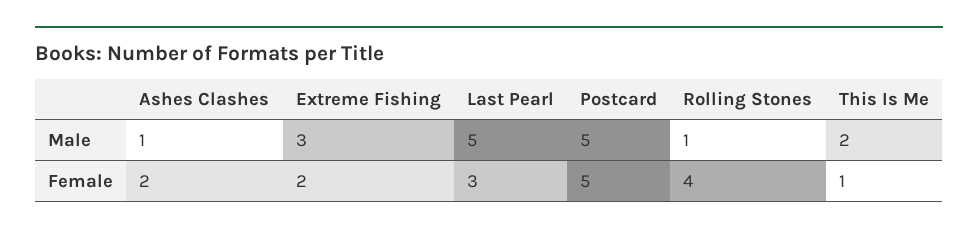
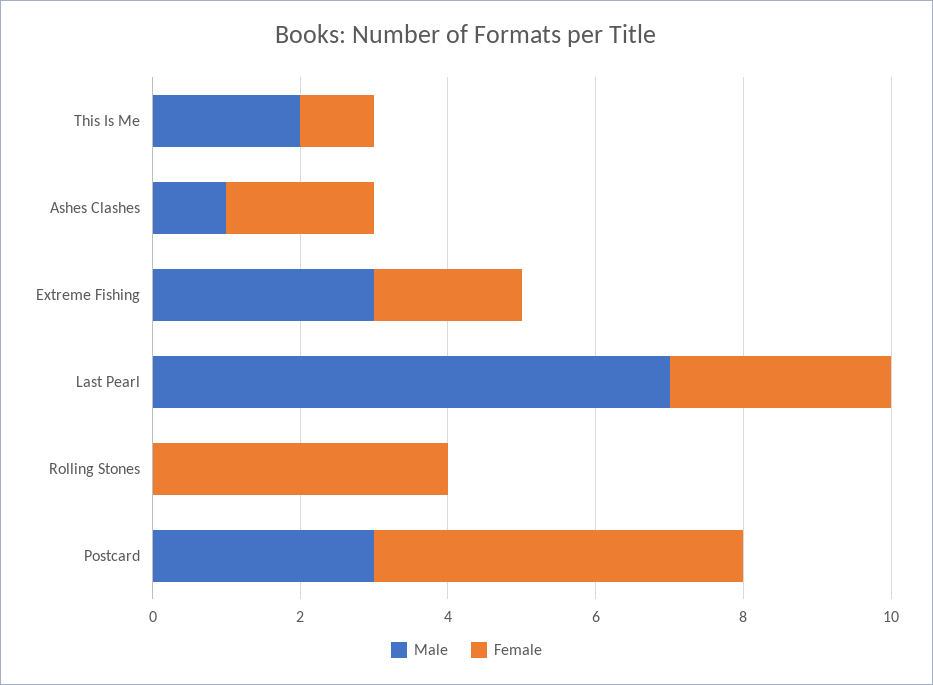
  {
    "Male": {
      "Ashes Clashes": 1,
      "Extreme Fishing": 3,
-     "Last Pearl": 5,
+     "Last Pearl": 7,
-     "Postcard": 5,
+     "Postcard": 3,
-     "Rolling Stones": 1,
+     "Rolling Stones": 0,
      "This Is Me": 2
    },
    "Female": {
      "Ashes Clashes": 2,
      "Extreme Fishing": 2,
      "Last Pearl": 3,
      "Postcard": 5,
      "Rolling Stones": 4,
      "This Is Me": 1
    }
  }

